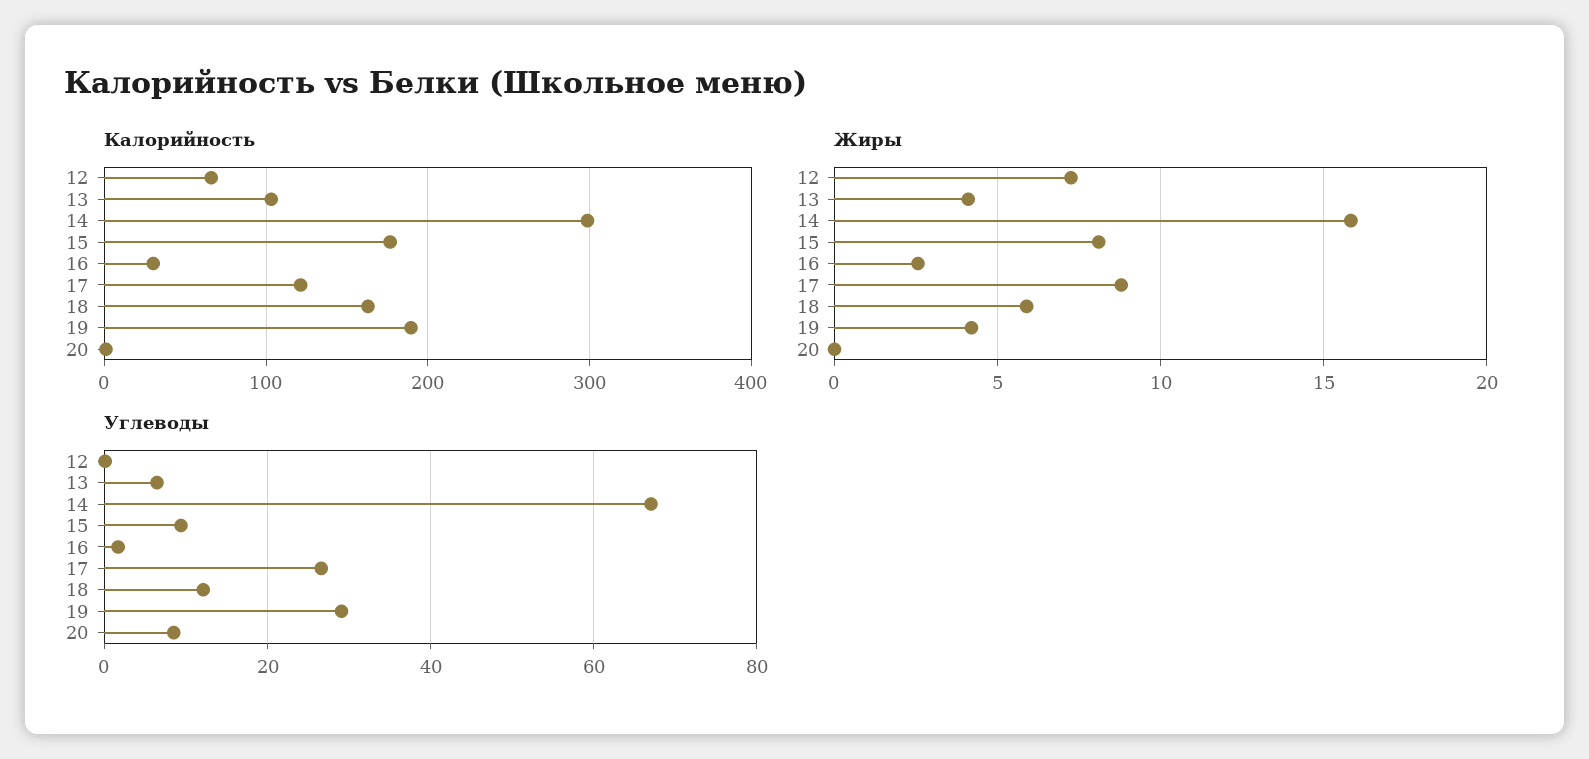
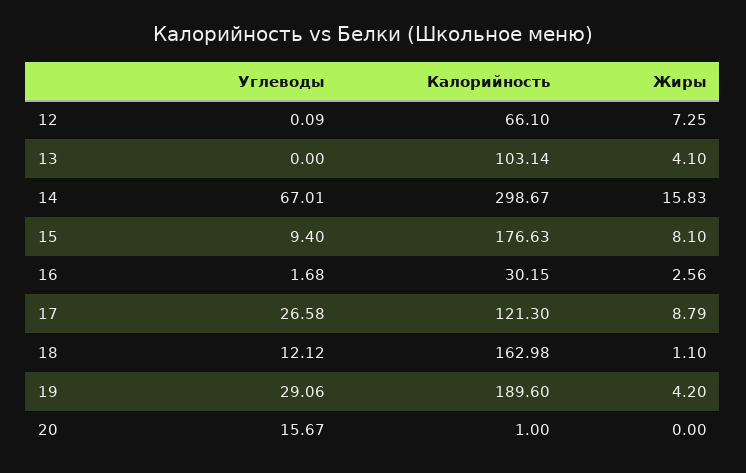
  {
    "Калорийность": {
      "12": 66.1,
      "13": 103.14,
      "14": 298.67,
      "15": 176.63,
      "16": 30.15,
      "17": 121.3,
      "18": 162.98,
      "19": 189.6,
      "20": 1
    },
    "Жиры": {
      "12": 7.25,
      "13": 4.1,
      "14": 15.83,
      "15": 8.1,
      "16": 2.56,
      "17": 8.79,
-     "18": 6,
+     "18": 1.1,
      "19": 4.2,
      "20": 0
    },
    "Углеводы": {
      "12": 0.09,
-     "13": 6,
+     "13": 0,
      "14": 67.01,
      "15": 9.4,
      "16": 1.68,
      "17": 26.58,
      "18": 12.12,
      "19": 29.06,
-     "20": 8
+     "20": 15.67
    }
  }

